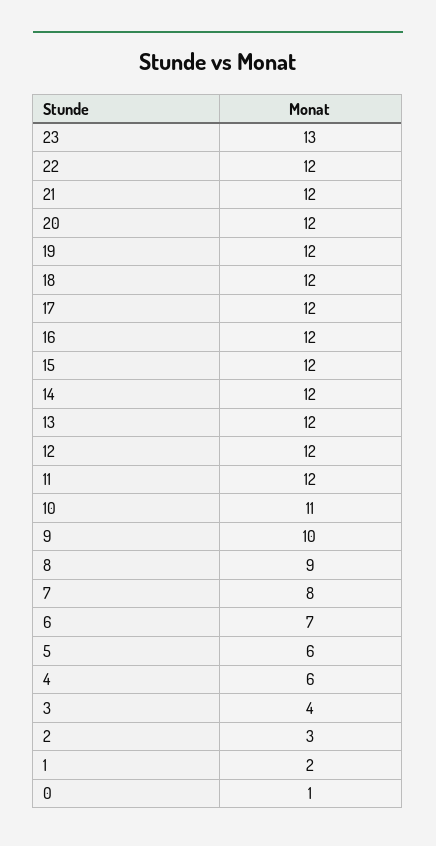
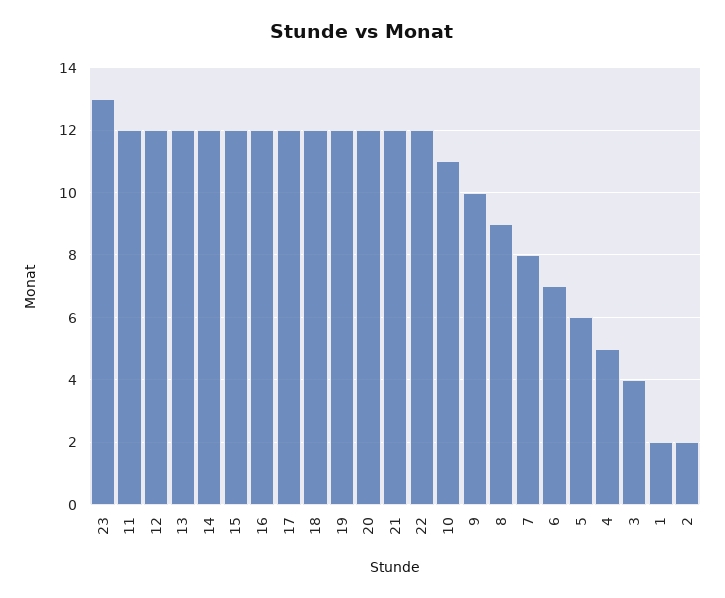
  {
    "23": 13,
    "22": 12,
    "21": 12,
    "20": 12,
    "19": 12,
    "18": 12,
    "17": 12,
    "16": 12,
    "15": 12,
    "14": 12,
    "13": 12,
    "12": 12,
    "11": 12,
    "10": 11,
    "9": 10,
    "8": 9,
    "7": 8,
    "6": 7,
    "5": 6,
-   "4": 6,
+   "4": 5,
    "3": 4,
-   "2": 3,
+   "2": 2,
-   "1": 2,
+   "1": 2
-   "0": 1
  }

